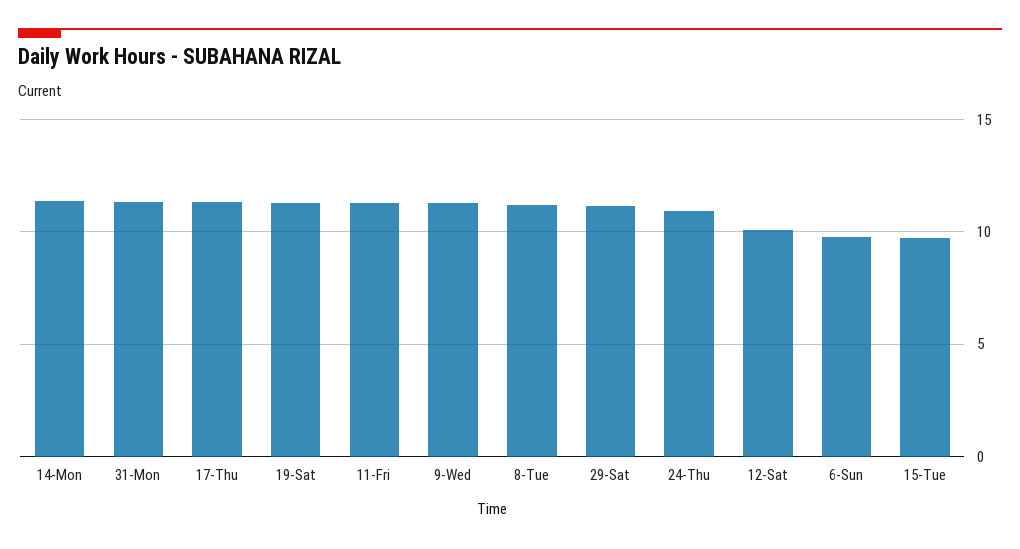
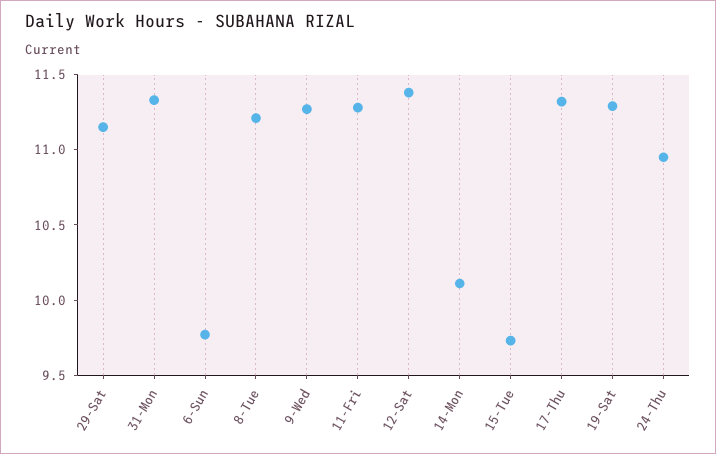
  {
-   "14-Mon": 11.5,
+   "14-Mon": 10.1,
    "31-Mon": 11.3,
    "17-Thu": 11.3,
    "19-Sat": 11.3,
    "11-Fri": 11.3,
    "9-Wed": 11.3,
    "8-Tue": 11.2,
    "29-Sat": 11.2,
    "24-Thu": 11,
-   "12-Sat": 10,
+   "12-Sat": 11.4,
    "6-Sun": 9.8,
    "15-Tue": 9.7
  }

